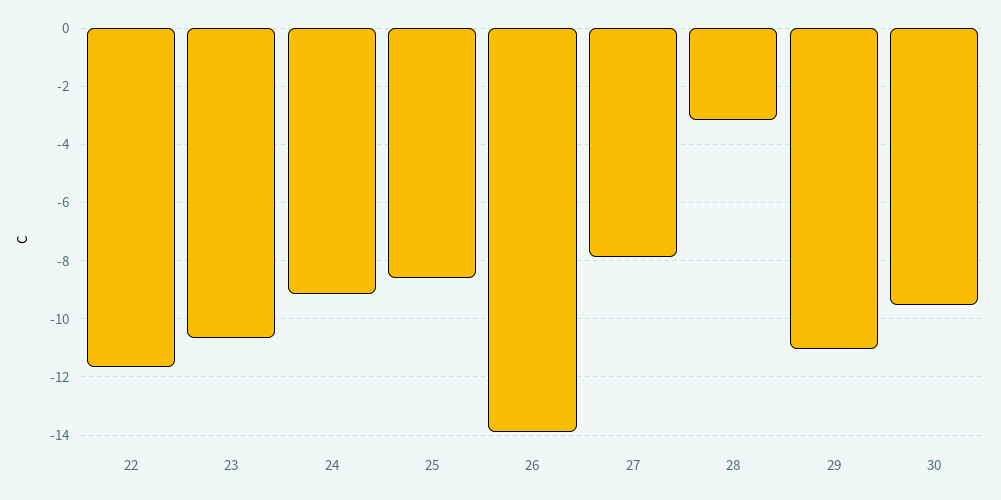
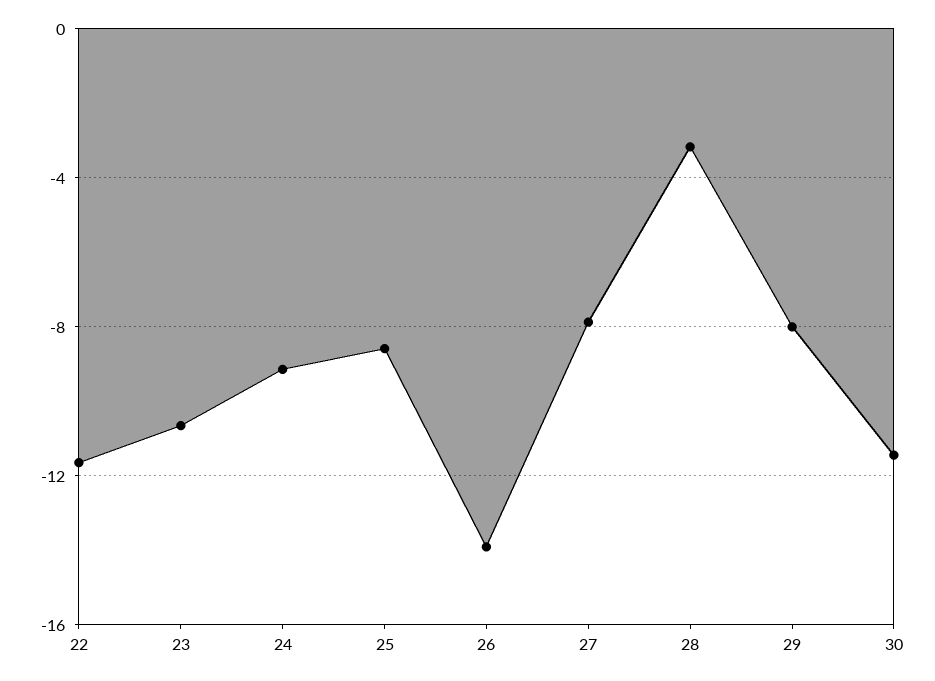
  {
    "22": -11.75,
    "23": -10.75,
    "24": -9.25,
    "25": -8.5,
    "26": -14,
    "27": -7.75,
    "28": -3.25,
-   "29": -11,
+   "29": -8,
-   "30": -9.5
+   "30": -11.5
  }

